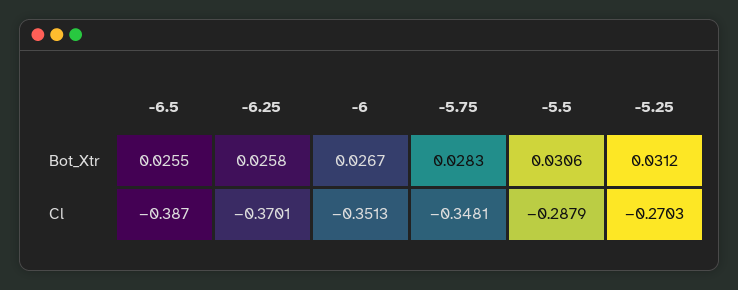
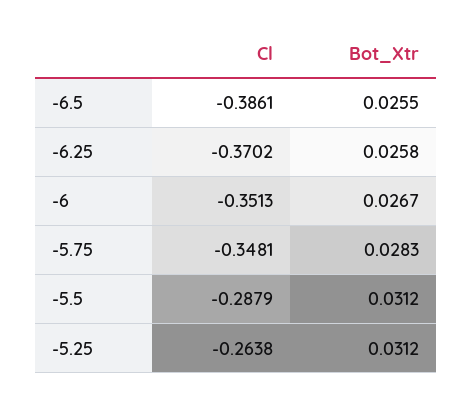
  {
    "-6.5": {
      "Bot_Xtr": 0.0255,
-     "Cl": -0.387
+     "Cl": -0.3861
    },
    "-6.25": {
      "Bot_Xtr": 0.0258,
-     "Cl": -0.3701
+     "Cl": -0.3702
    },
    "-6": {
      "Bot_Xtr": 0.0267,
      "Cl": -0.3513
    },
    "-5.75": {
      "Bot_Xtr": 0.0283,
      "Cl": -0.3481
    },
    "-5.5": {
-     "Bot_Xtr": 0.0306,
+     "Bot_Xtr": 0.0312,
      "Cl": -0.2879
    },
    "-5.25": {
      "Bot_Xtr": 0.0312,
-     "Cl": -0.2703
+     "Cl": -0.2638
    }
  }

